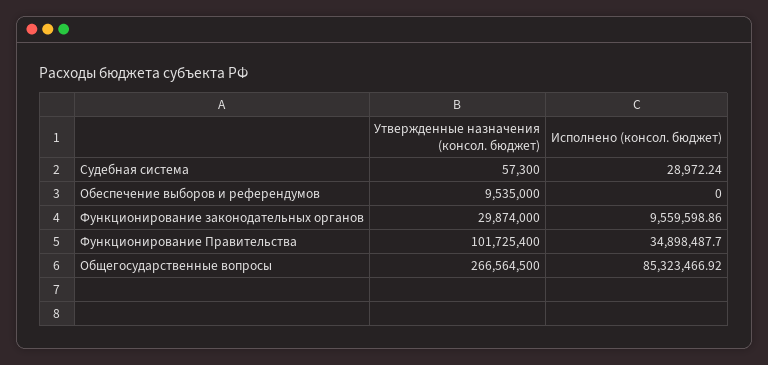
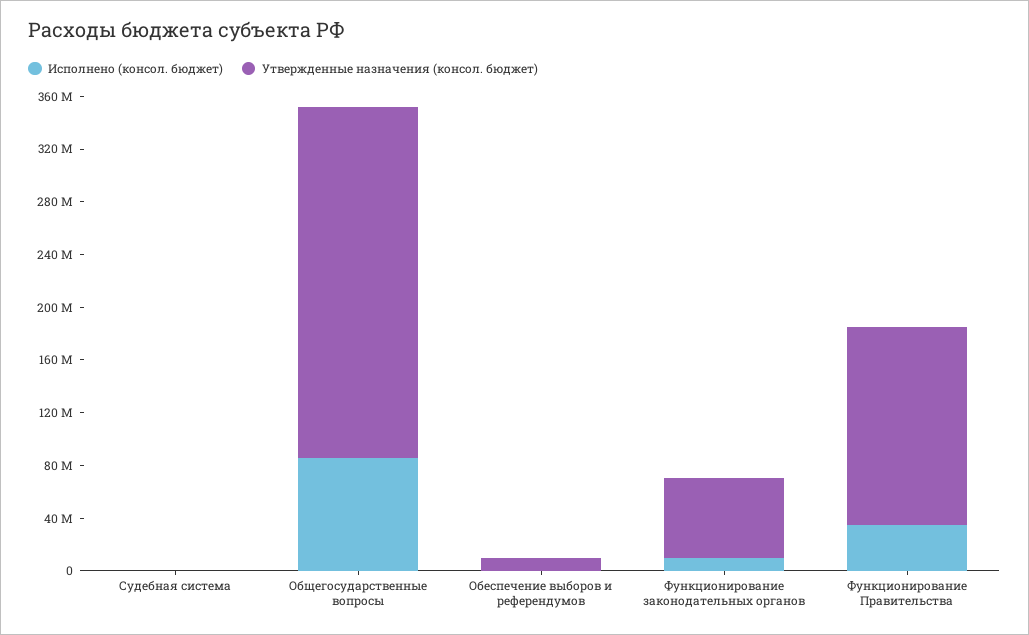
  {
    "Утвержденные назначения (консол. бюджет)": {
      "Судебная система": 57300,
      "Обеспечение выборов и референдумов": 9535000,
-     "Функционирование законодательных органов": 29874000,
+     "Функционирование законодательных органов": 60000000,
-     "Функционирование Правительства": 101725400,
+     "Функционирование Правительства": 150000000,
      "Общегосударственные вопросы": 266564500
    },
    "Исполнено (консол. бюджет)": {
      "Судебная система": 28972.24,
      "Обеспечение выборов и референдумов": 0,
      "Функционирование законодательных органов": 9559598.86,
      "Функционирование Правительства": 34898487.7,
      "Общегосударственные вопросы": 85323466.92
    }
  }

